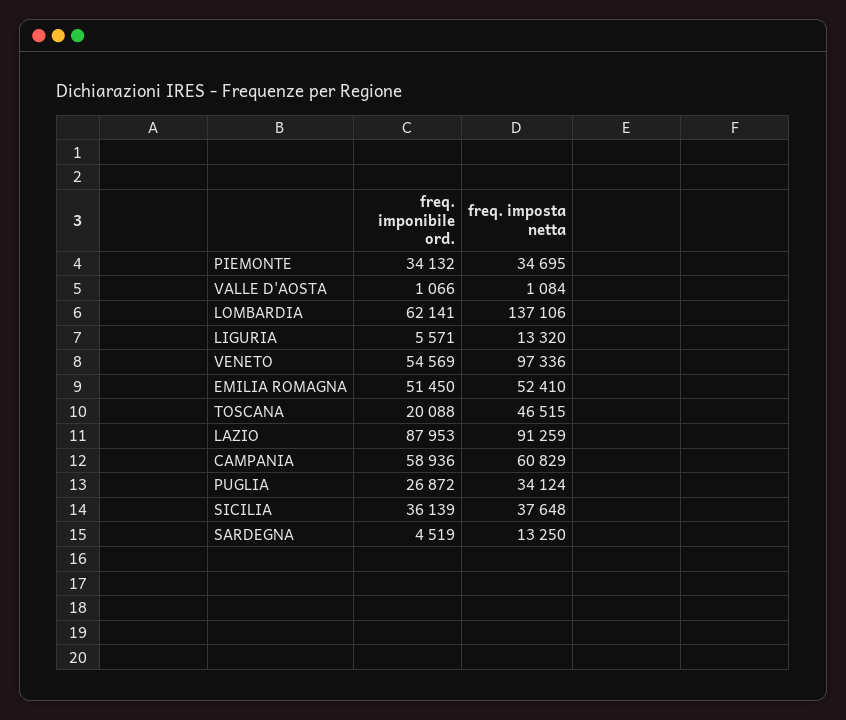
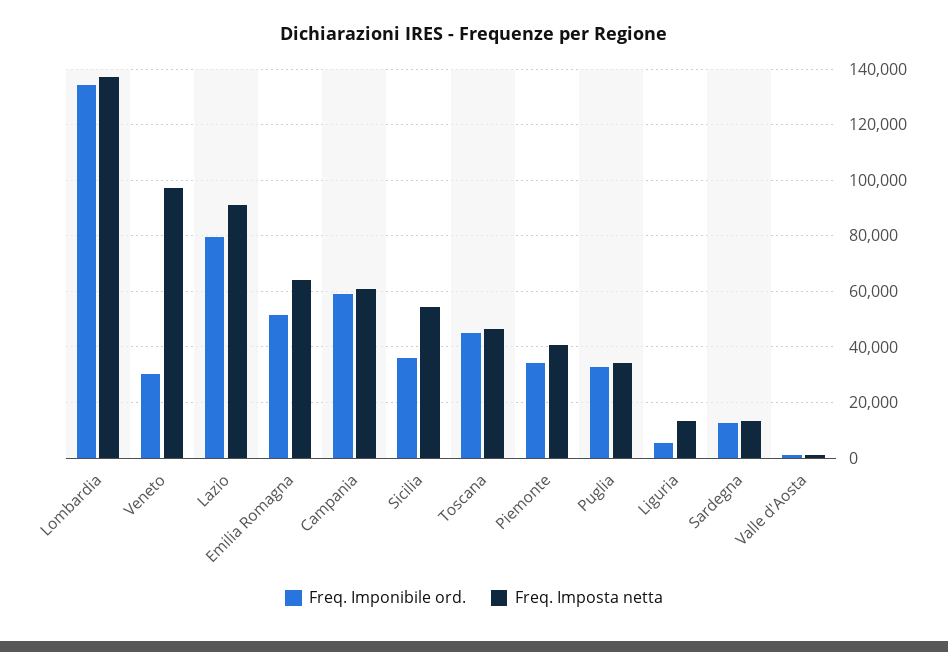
  {
    "freq. imponibile ord.": {
      "PIEMONTE": 34132,
      "VALLE D'AOSTA": 1066,
-     "LOMBARDIA": 62141,
+     "LOMBARDIA": 135000,
      "LIGURIA": 5571,
-     "VENETO": 54569,
+     "VENETO": 30000,
      "EMILIA ROMAGNA": 51450,
-     "TOSCANA": 20088,
+     "TOSCANA": 45000,
-     "LAZIO": 87953,
+     "LAZIO": 80000,
      "CAMPANIA": 58936,
-     "PUGLIA": 26872,
+     "PUGLIA": 32500,
      "SICILIA": 36139,
-     "SARDEGNA": 4519
+     "SARDEGNA": 12500
    },
    "freq. imposta netta": {
-     "PIEMONTE": 34695,
+     "PIEMONTE": 40000,
      "VALLE D'AOSTA": 1084,
      "LOMBARDIA": 137106,
      "LIGURIA": 13320,
      "VENETO": 97336,
-     "EMILIA ROMAGNA": 52410,
+     "EMILIA ROMAGNA": 65000,
      "TOSCANA": 46515,
      "LAZIO": 91259,
      "CAMPANIA": 60829,
      "PUGLIA": 34124,
-     "SICILIA": 37648,
+     "SICILIA": 55000,
      "SARDEGNA": 13250
    }
  }

